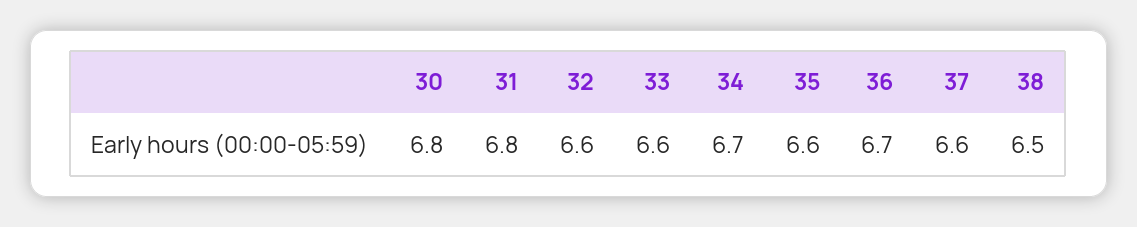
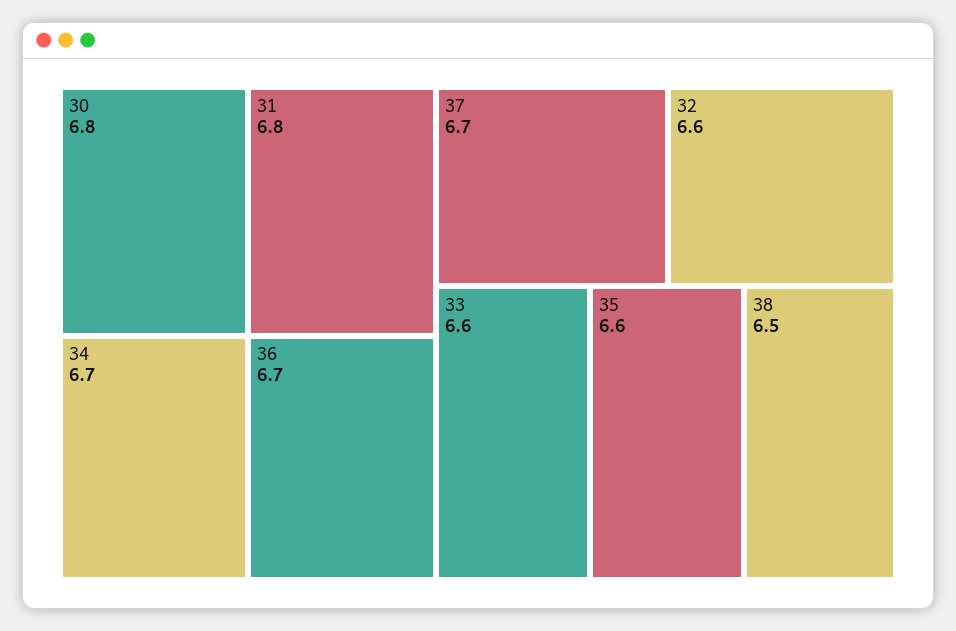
  {
    "30": 6.8,
    "31": 6.8,
    "32": 6.6,
    "33": 6.6,
    "34": 6.7,
    "35": 6.6,
    "36": 6.7,
-   "37": 6.6,
+   "37": 6.7,
    "38": 6.5
  }

